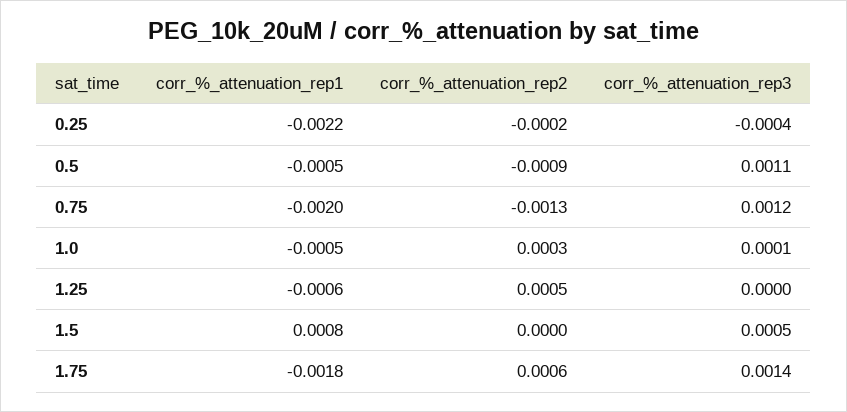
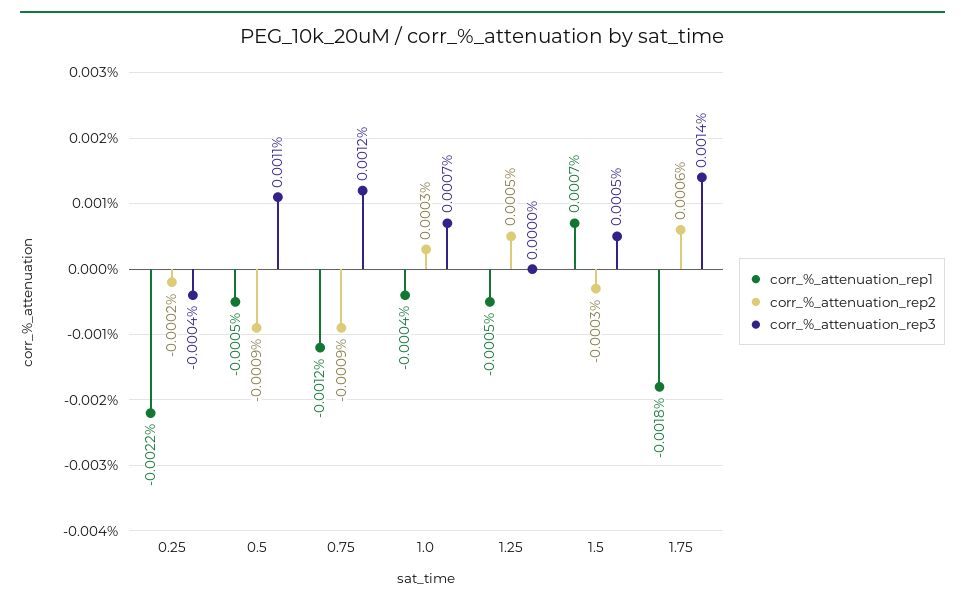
  {
    "corr_%_attenuation_rep1": {
      "0.25": -0.0022,
      "0.5": -0.0005,
-     "0.75": -0.002,
+     "0.75": -0.0012,
-     "1.0": -0.0005,
+     "1.0": -0.0004,
-     "1.25": -0.0006,
+     "1.25": -0.0005,
-     "1.5": 0.0008,
+     "1.5": 0.0007,
      "1.75": -0.0018
    },
    "corr_%_attenuation_rep2": {
      "0.25": -0.0002,
      "0.5": -0.0009,
-     "0.75": -0.0013,
+     "0.75": -0.0009,
      "1.0": 0.0003,
      "1.25": 0.0005,
-     "1.5": 0,
+     "1.5": -0.0003,
      "1.75": 0.0006
    },
    "corr_%_attenuation_rep3": {
      "0.25": -0.0004,
      "0.5": 0.0011,
      "0.75": 0.0012,
-     "1.0": 0.0001,
+     "1.0": 0.0007,
      "1.25": 0,
      "1.5": 0.0005,
      "1.75": 0.0014
    }
  }

